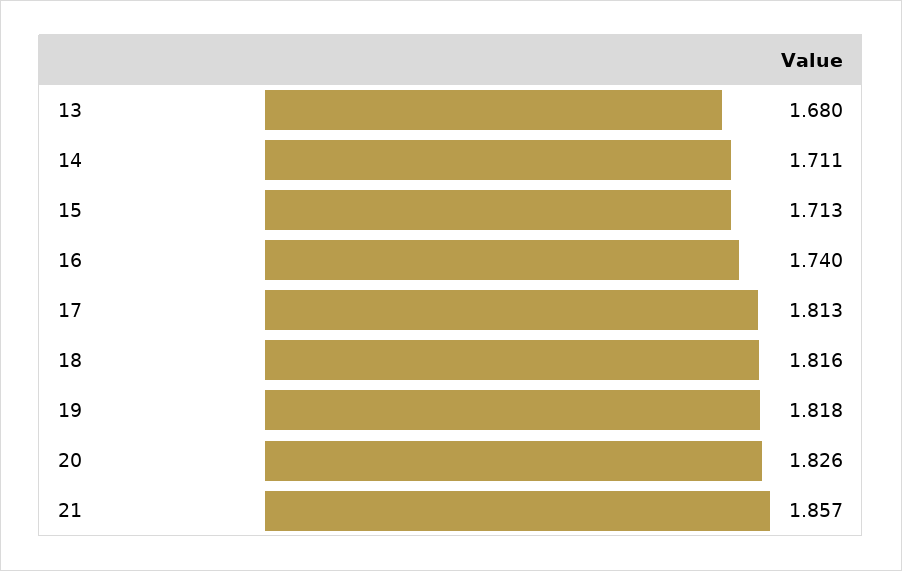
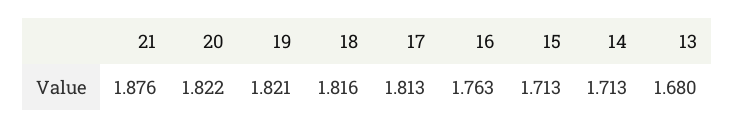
  {
    "13": 1.68,
-   "14": 1.711,
+   "14": 1.713,
    "15": 1.713,
-   "16": 1.74,
+   "16": 1.763,
    "17": 1.813,
    "18": 1.816,
-   "19": 1.818,
+   "19": 1.821,
-   "20": 1.826,
+   "20": 1.822,
-   "21": 1.857
+   "21": 1.876
  }

